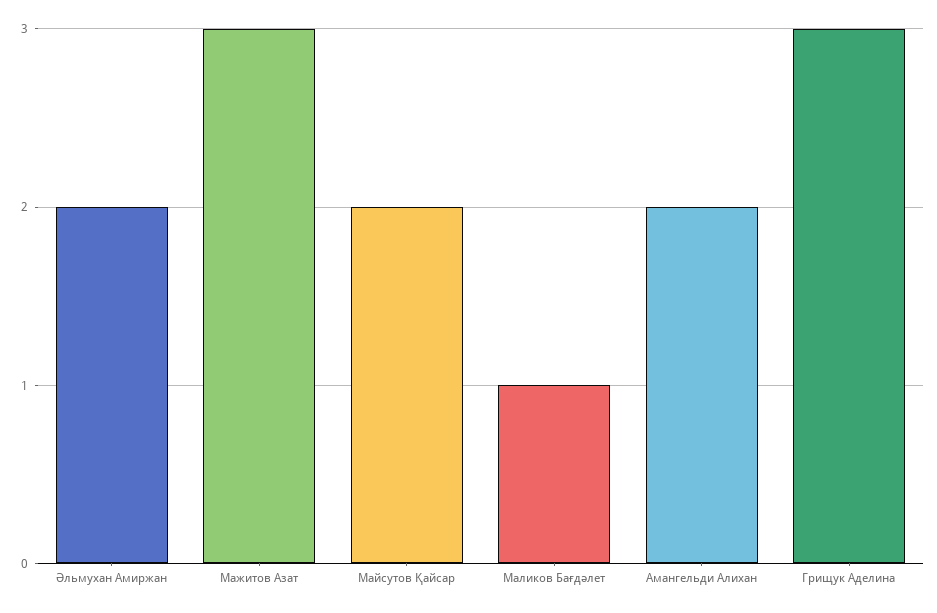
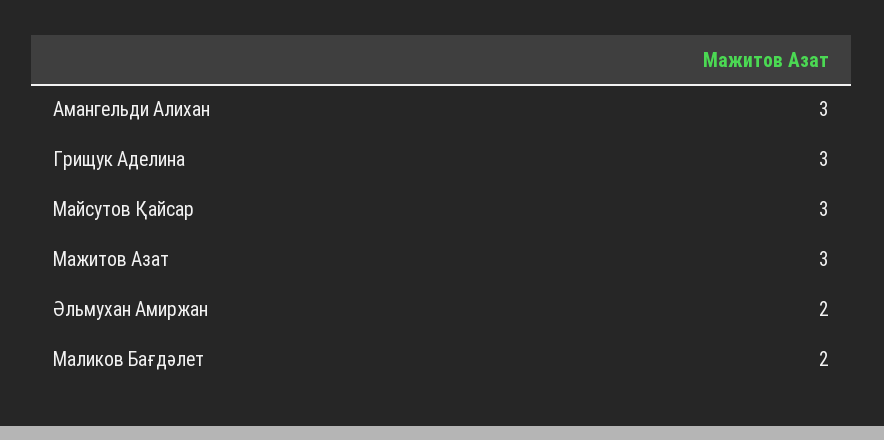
  {
    "Әльмухан Амиржан": 2,
    "Мажитов Азат": 3,
-   "Майсутов Қайсар": 2,
+   "Майсутов Қайсар": 3,
-   "Маликов Бағдәлет": 1,
+   "Маликов Бағдәлет": 2,
-   "Амангельди Алихан": 2,
+   "Амангельди Алихан": 3,
    "Грищук Аделина": 3
  }

